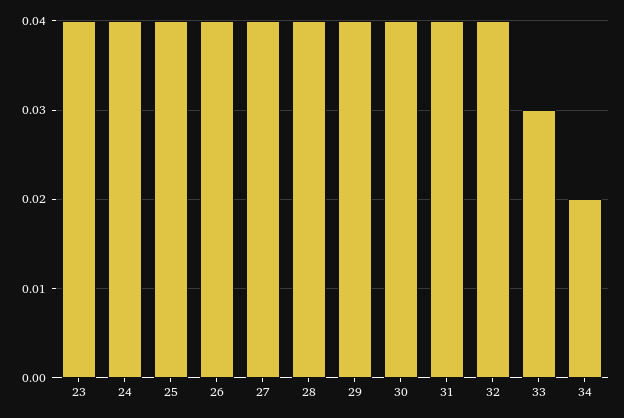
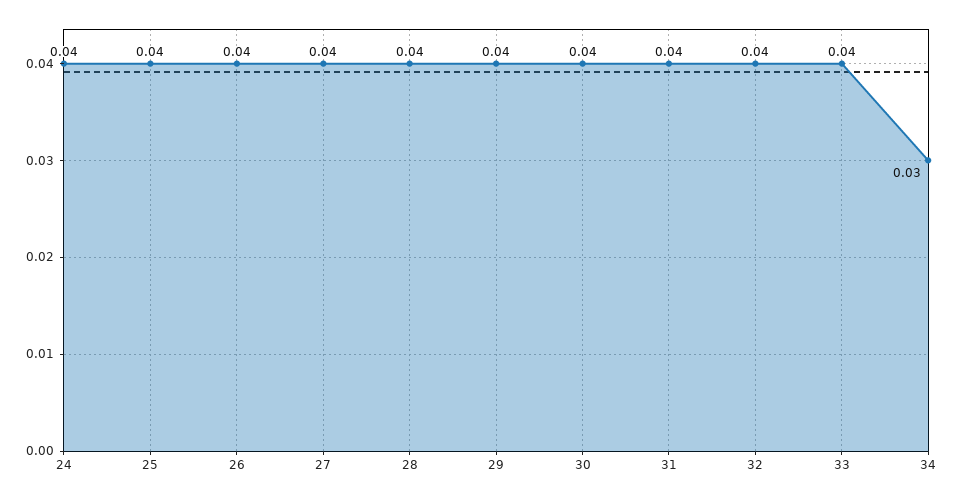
  {
-   "23": 0.04,
    "24": 0.04,
    "25": 0.04,
    "26": 0.04,
    "27": 0.04,
    "28": 0.04,
    "29": 0.04,
    "30": 0.04,
    "31": 0.04,
    "32": 0.04,
-   "33": 0.03,
+   "33": 0.04,
-   "34": 0.02
+   "34": 0.03
  }

